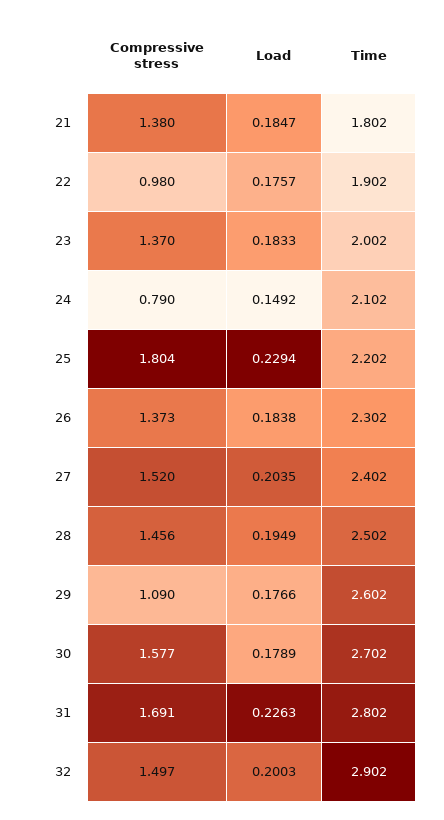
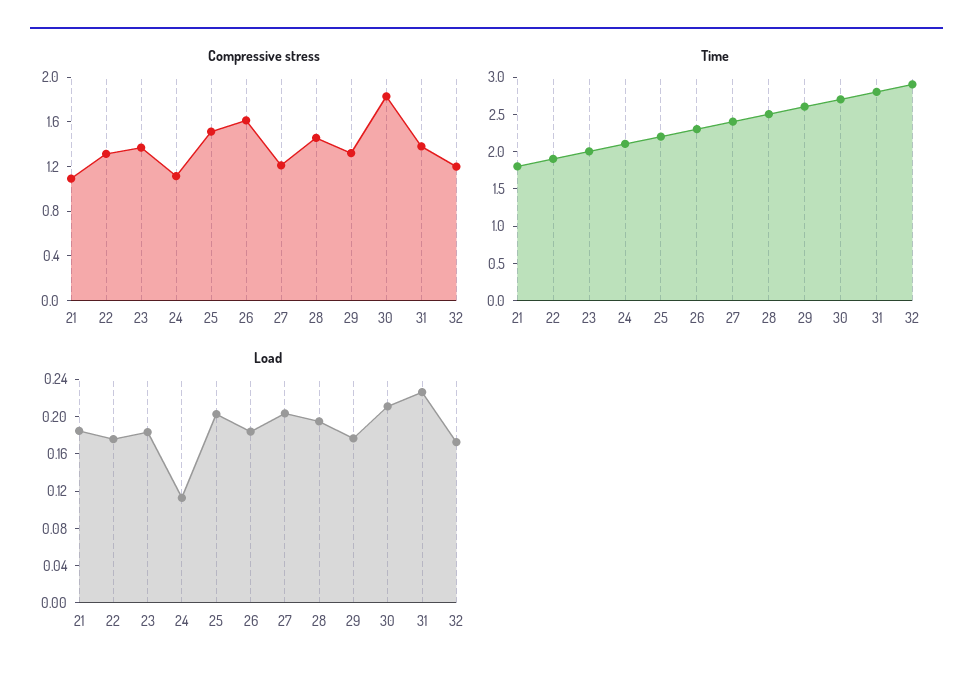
  {
    "Compressive stress": {
-     "21": 1.38,
+     "21": 1.1,
-     "22": 0.98,
+     "22": 1.3,
      "23": 1.37,
-     "24": 0.79,
+     "24": 1.1,
-     "25": 1.804,
+     "25": 1.5,
-     "26": 1.373,
+     "26": 1.6,
-     "27": 1.52,
+     "27": 1.2,
      "28": 1.456,
-     "29": 1.09,
+     "29": 1.3,
-     "30": 1.577,
+     "30": 1.8,
-     "31": 1.691,
+     "31": 1.4,
-     "32": 1.497
+     "32": 1.2
    },
    "Load": {
      "21": 0.1847,
      "22": 0.1757,
      "23": 0.1833,
-     "24": 0.1492,
+     "24": 0.11,
-     "25": 0.2294,
+     "25": 0.2,
      "26": 0.1838,
      "27": 0.2035,
      "28": 0.1949,
      "29": 0.1766,
-     "30": 0.1789,
+     "30": 0.21,
      "31": 0.2263,
-     "32": 0.2003
+     "32": 0.17
    },
    "Time": {
      "21": 1.802,
      "22": 1.902,
      "23": 2.002,
      "24": 2.102,
      "25": 2.202,
      "26": 2.302,
      "27": 2.402,
      "28": 2.502,
      "29": 2.602,
      "30": 2.702,
      "31": 2.802,
      "32": 2.902
    }
  }

